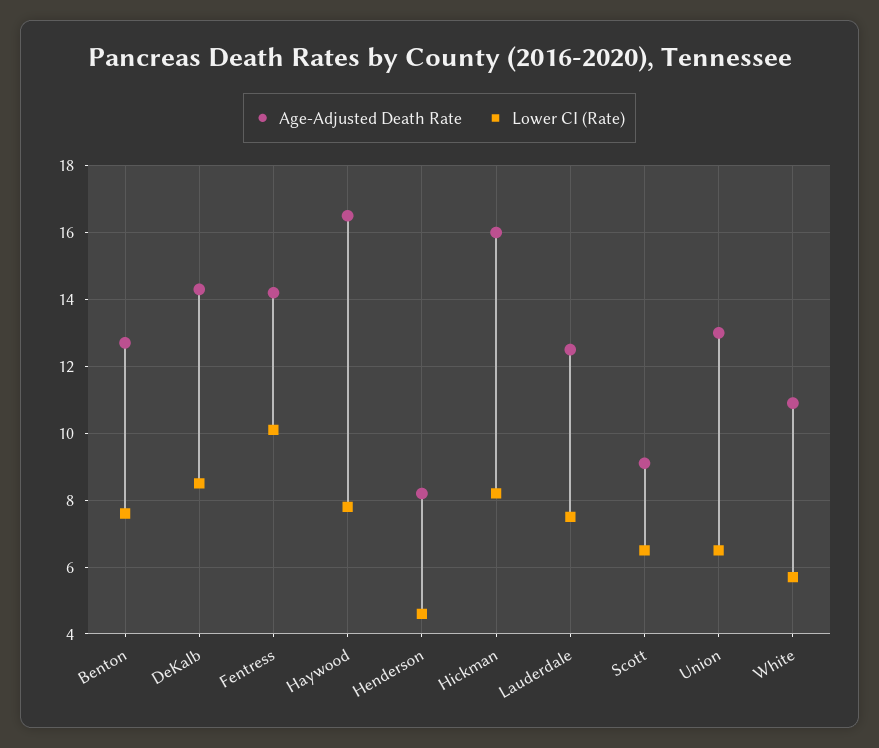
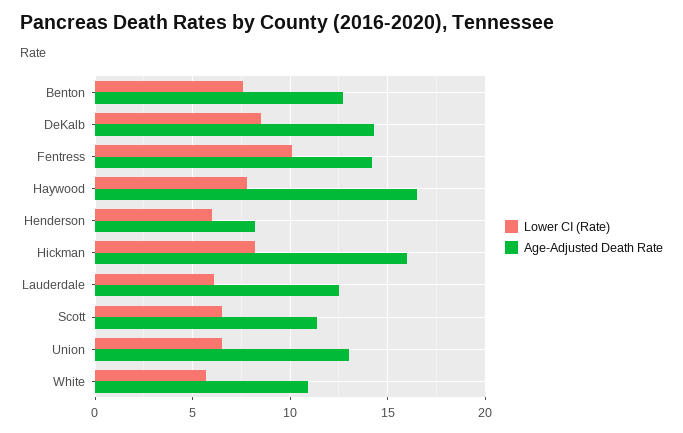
  {
    "Age-Adjusted Death Rate": {
      "Benton": 12.5,
      "DeKalb": 14.5,
      "Fentress": 14,
      "Haywood": 16.5,
      "Henderson": 8,
      "Hickman": 16,
      "Lauderdale": 12.5,
-     "Scott": 9,
+     "Scott": 11.5,
      "Union": 13,
      "White": 11
    },
    "Lower CI (Rate)": {
      "Benton": 7.5,
      "DeKalb": 8.5,
      "Fentress": 10,
      "Haywood": 8,
-     "Henderson": 4.5,
+     "Henderson": 6,
      "Hickman": 8,
-     "Lauderdale": 7.5,
+     "Lauderdale": 6,
      "Scott": 6.5,
      "Union": 6.5,
      "White": 5.5
    }
  }

